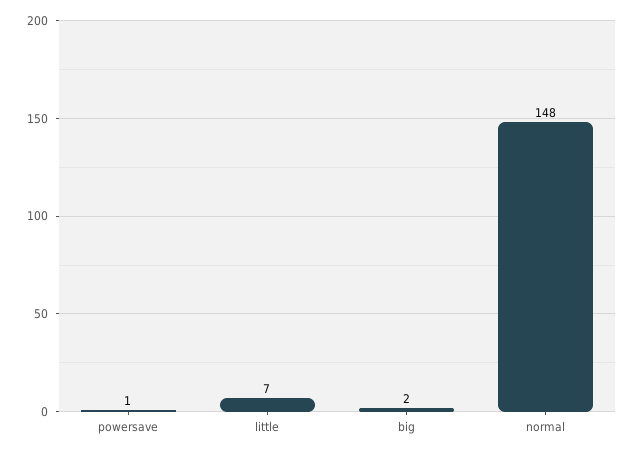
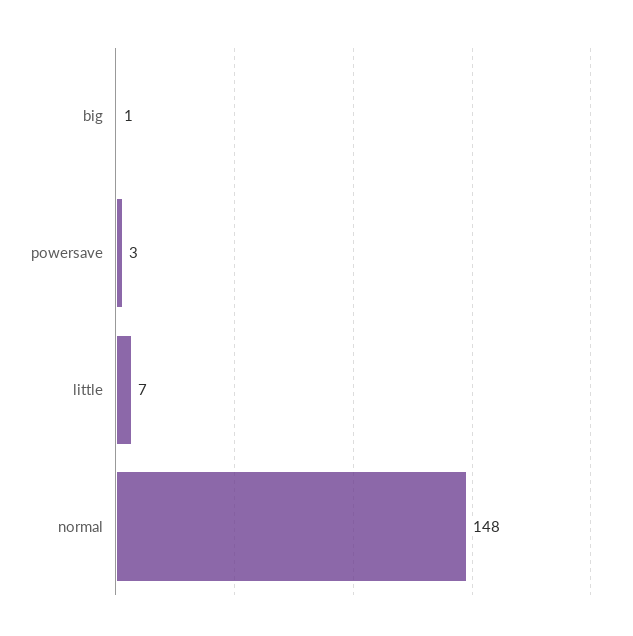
  {
-   "powersave": 1,
+   "powersave": 3,
    "little": 7,
-   "big": 2,
+   "big": 1,
    "normal": 148
  }

